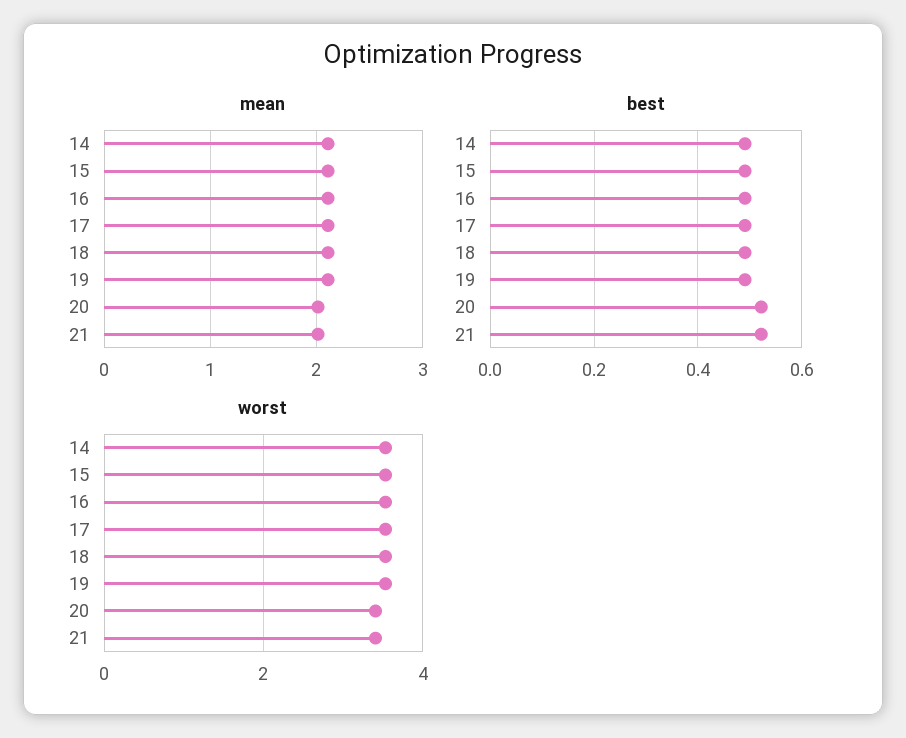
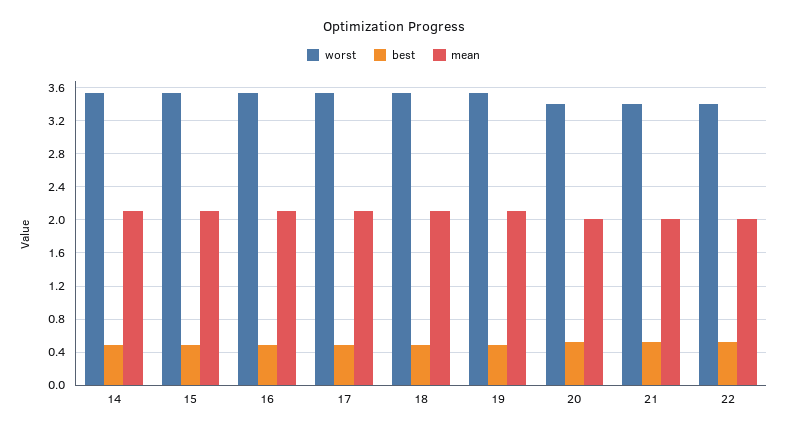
  {
    "mean": {
      "14": 2.1,
      "15": 2.1,
      "16": 2.1,
      "17": 2.1,
      "18": 2.1,
      "19": 2.1,
      "20": 2,
-     "21": 2
+     "21": 2,
+     "22": 2
    },
    "best": {
      "14": 0.5,
      "15": 0.5,
      "16": 0.5,
      "17": 0.5,
      "18": 0.5,
      "19": 0.5,
      "20": 0.52,
-     "21": 0.52
+     "21": 0.52,
+     "22": 0.5
    },
    "worst": {
      "14": 3.5,
      "15": 3.5,
      "16": 3.5,
      "17": 3.5,
      "18": 3.5,
      "19": 3.5,
      "20": 3.4,
-     "21": 3.4
+     "21": 3.4,
+     "22": 3.4
    }
  }

